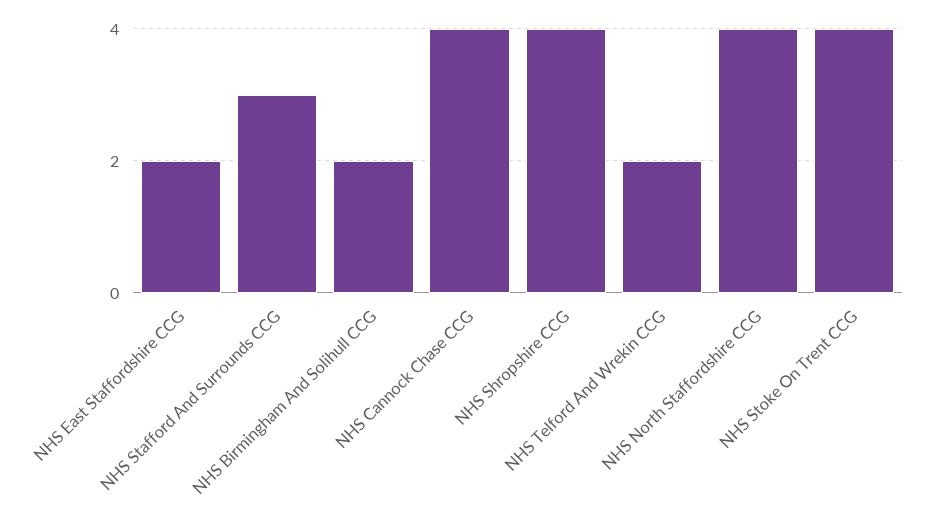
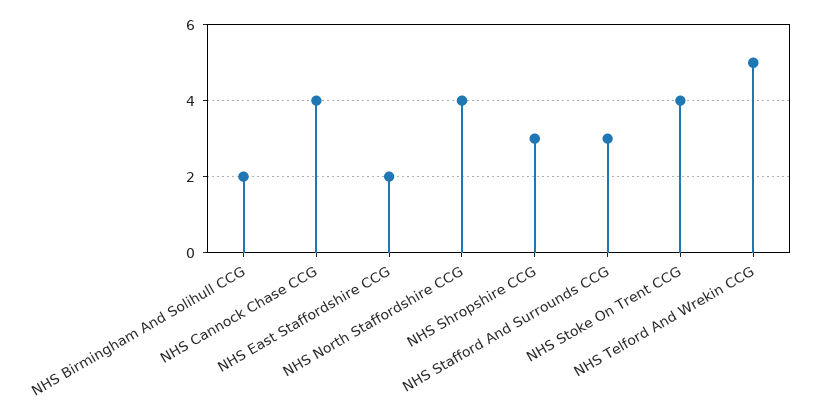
  {
    "NHS East Staffordshire CCG": 2,
    "NHS Stafford And Surrounds CCG": 3,
    "NHS Birmingham And Solihull CCG": 2,
    "NHS Cannock Chase CCG": 4,
-   "NHS Shropshire CCG": 4,
+   "NHS Shropshire CCG": 3,
-   "NHS Telford And Wrekin CCG": 2,
+   "NHS Telford And Wrekin CCG": 5,
    "NHS North Staffordshire CCG": 4,
    "NHS Stoke On Trent CCG": 4
  }

